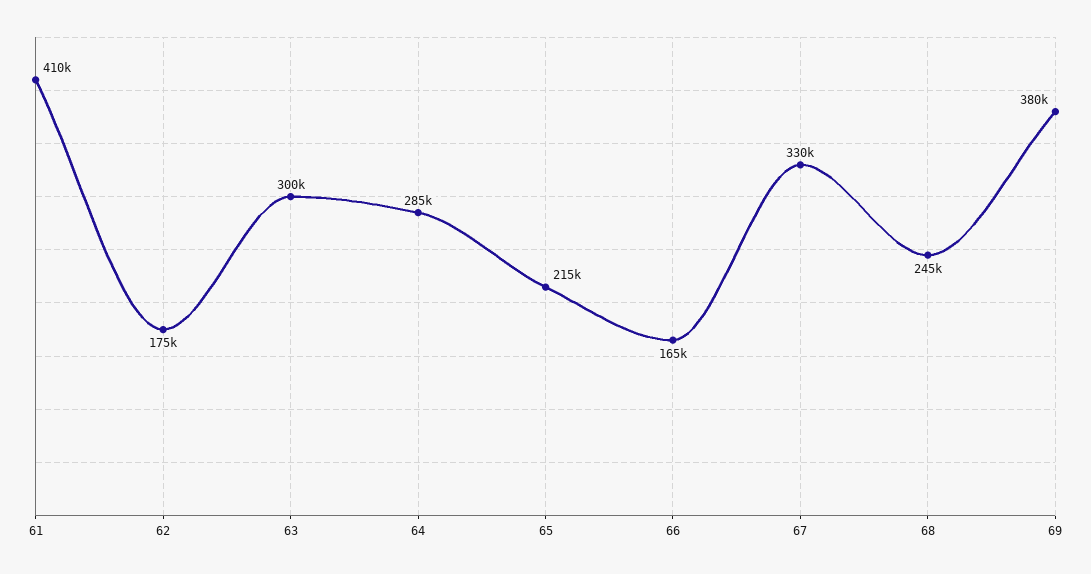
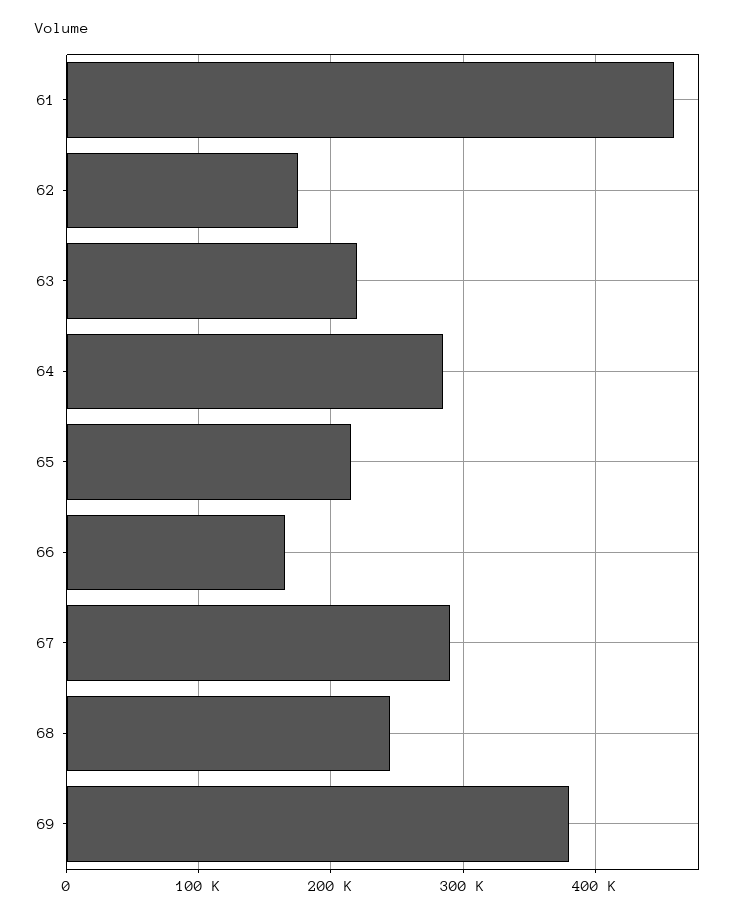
  {
-   "61": 410000,
+   "61": 460000,
    "62": 175000,
-   "63": 300000,
+   "63": 220000,
    "64": 285000,
    "65": 215000,
    "66": 165000,
-   "67": 330000,
+   "67": 290000,
    "68": 245000,
    "69": 380000
  }

